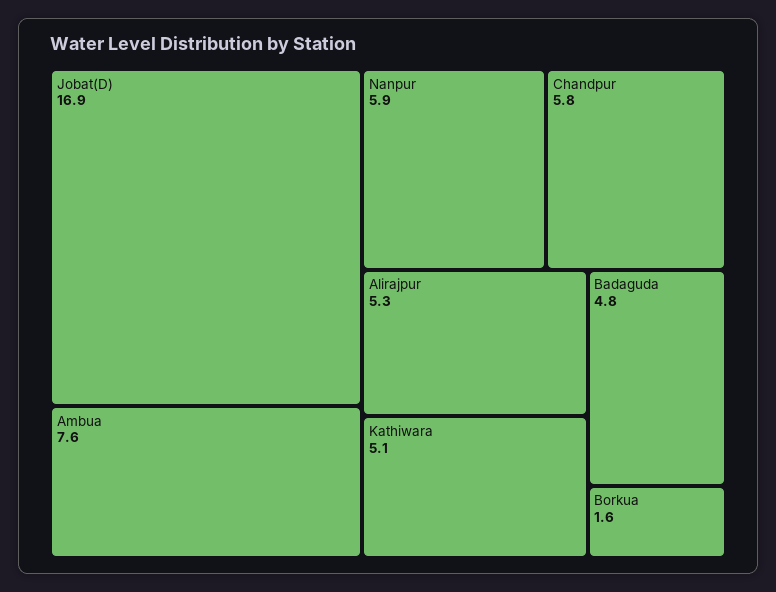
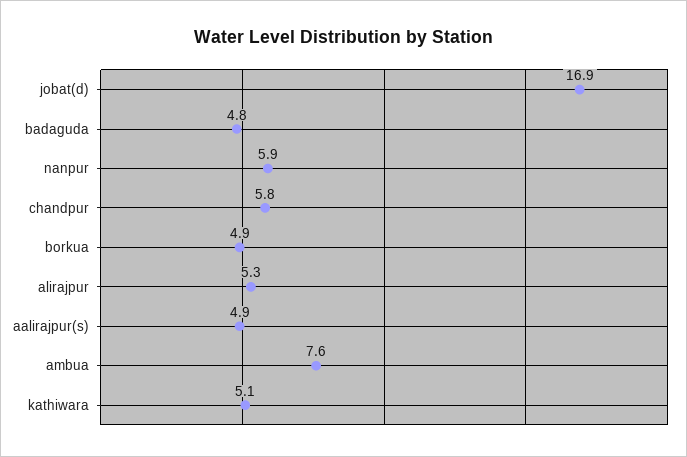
  {
    "Jobat(D)": 16.9,
    "Ambua": 7.6,
    "Nanpur": 5.9,
    "Chandpur": 5.8,
    "Alirajpur": 5.3,
    "Kathiwara": 5.1,
    "Badaguda": 4.8,
-   "Borkua": 1.6
+   "Borkua": 4.9,
+   "aalirajpur(s)": 4.9
  }

